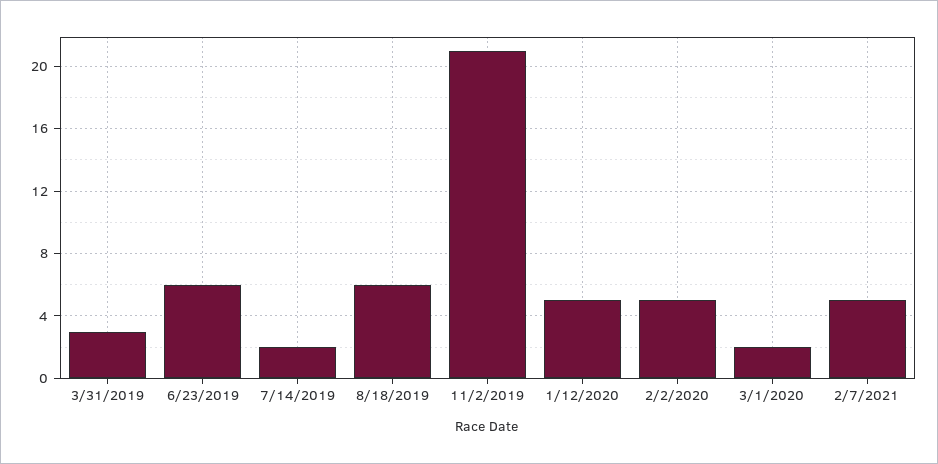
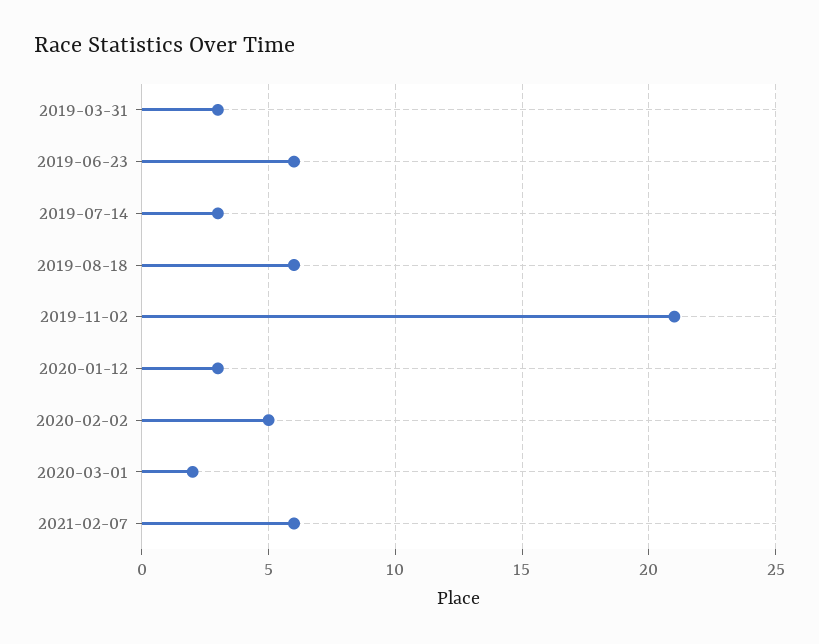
  {
    "3/31/2019": 3,
    "6/23/2019": 6,
-   "7/14/2019": 2,
+   "7/14/2019": 3,
    "8/18/2019": 6,
    "11/2/2019": 21,
-   "1/12/2020": 5,
+   "1/12/2020": 3,
    "2/2/2020": 5,
    "3/1/2020": 2,
-   "2/7/2021": 5
+   "2/7/2021": 6
  }

